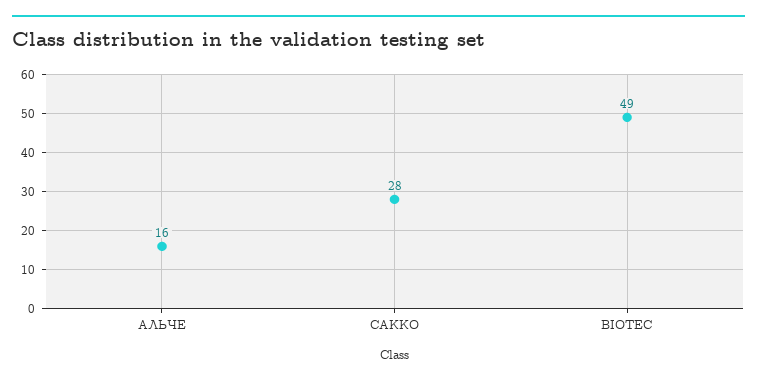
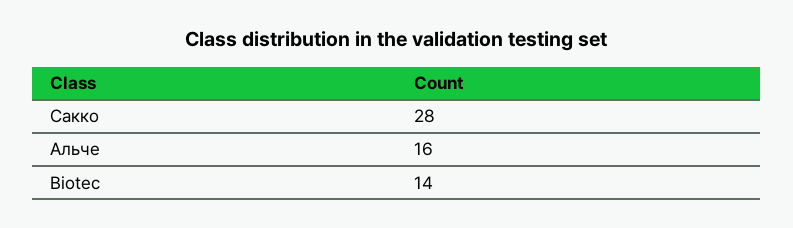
  {
    "АЛЬЧЕ": 16,
    "САККО": 28,
-   "BIOTEC": 49
+   "BIOTEC": 14
  }

